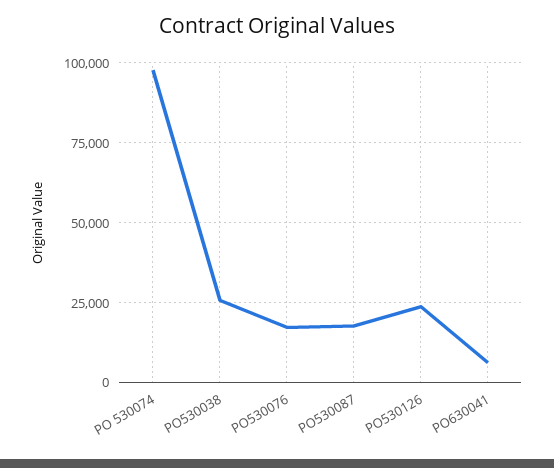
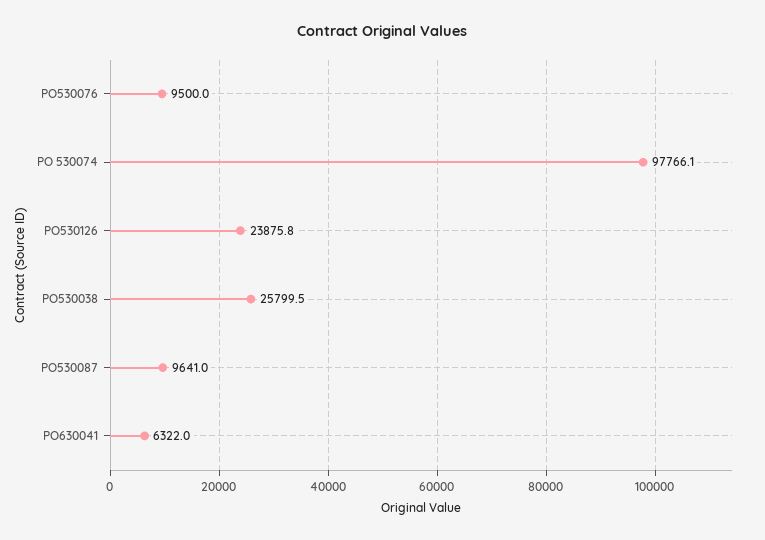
  {
    "PO 530074": 97766.1,
    "PO530038": 25799.5,
-   "PO530076": 17500,
+   "PO530076": 9500,
-   "PO530087": 17500,
+   "PO530087": 9641,
    "PO530126": 23875.8,
    "PO630041": 6322
  }

